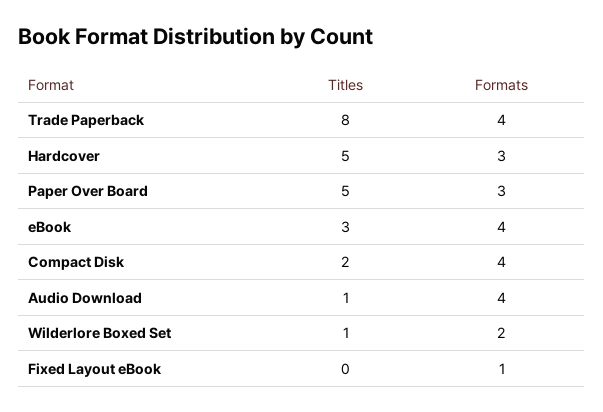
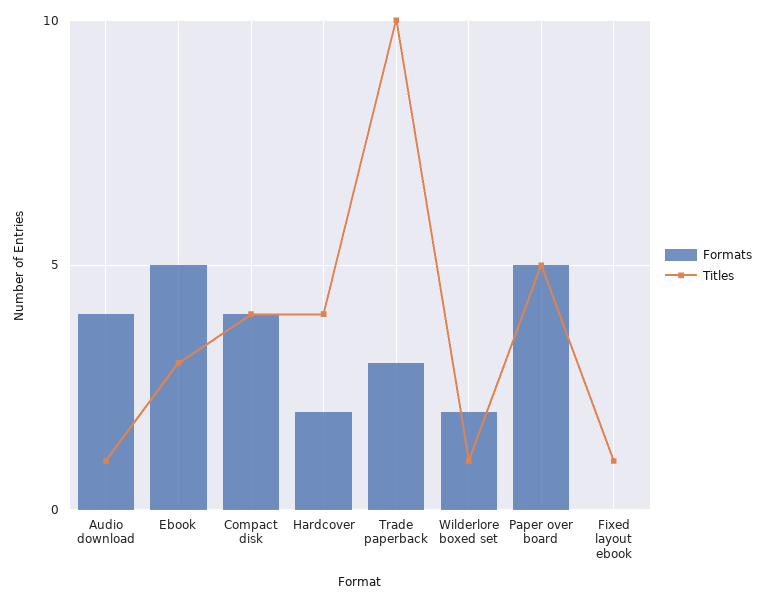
  {
    "Titles": {
-     "Trade Paperback": 8,
+     "Trade Paperback": 10,
-     "Hardcover": 5,
+     "Hardcover": 4,
      "Paper Over Board": 5,
      "eBook": 3,
-     "Compact Disk": 2,
+     "Compact Disk": 4,
      "Audio Download": 1,
      "Wilderlore Boxed Set": 1,
-     "Fixed Layout eBook": 0
+     "Fixed Layout eBook": 1
    },
    "Formats": {
-     "Trade Paperback": 4,
+     "Trade Paperback": 3,
-     "Hardcover": 3,
+     "Hardcover": 2,
-     "Paper Over Board": 3,
+     "Paper Over Board": 5,
-     "eBook": 4,
+     "eBook": 5,
      "Compact Disk": 4,
      "Audio Download": 4,
      "Wilderlore Boxed Set": 2,
-     "Fixed Layout eBook": 1
+     "Fixed Layout eBook": 0
    }
  }

